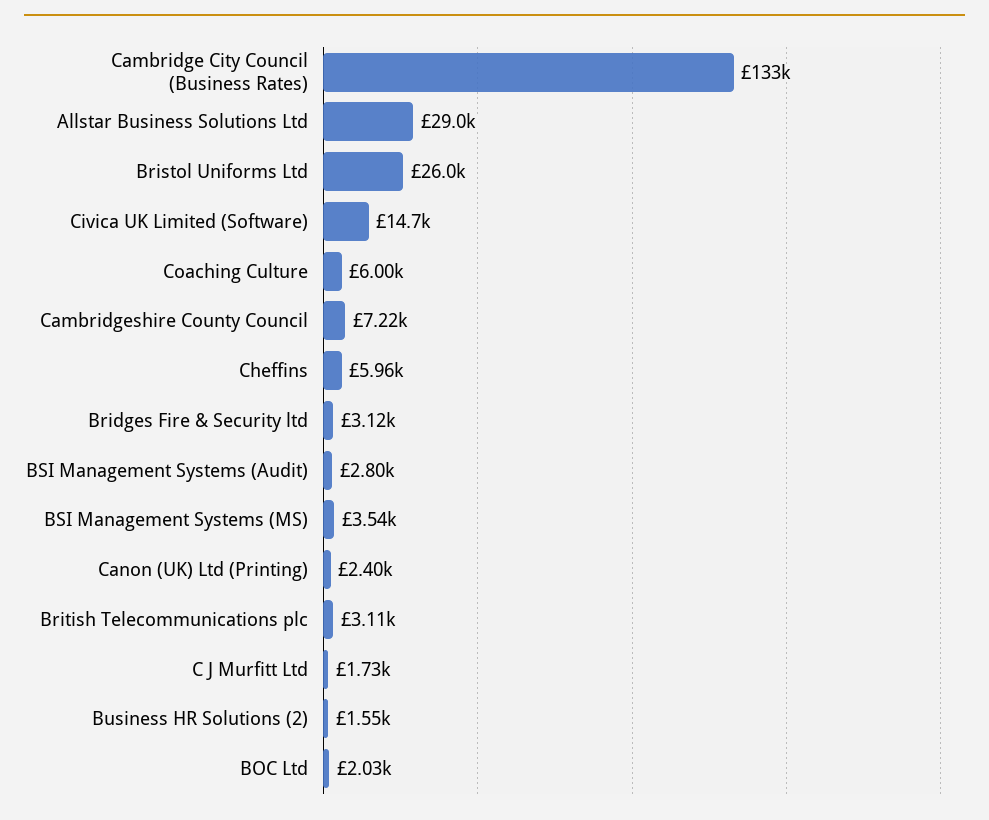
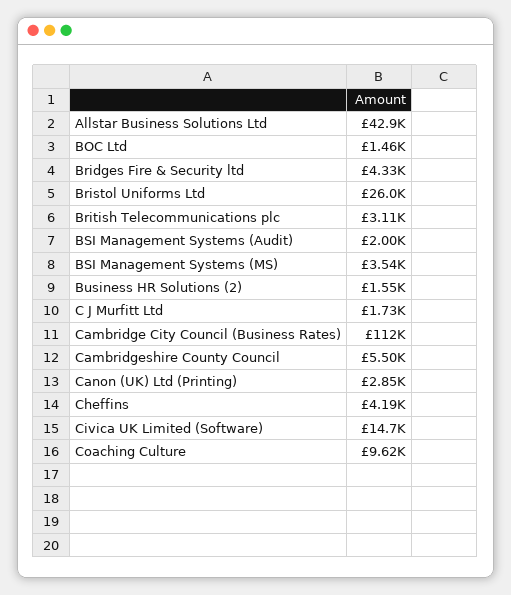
  {
-   "Cambridge City Council (Business Rates)": 133000,
+   "Cambridge City Council (Business Rates)": 112000,
-   "Allstar Business Solutions Ltd": 29000,
+   "Allstar Business Solutions Ltd": 42900,
    "Bristol Uniforms Ltd": 26000,
    "Civica UK Limited (Software)": 14700,
-   "Coaching Culture": 6000,
+   "Coaching Culture": 9620,
-   "Cambridgeshire County Council": 7220,
+   "Cambridgeshire County Council": 5500,
-   "Cheffins": 5960,
+   "Cheffins": 4190,
-   "Bridges Fire & Security ltd": 3120,
+   "Bridges Fire & Security ltd": 4330,
-   "BSI Management Systems (Audit)": 2800,
+   "BSI Management Systems (Audit)": 2000,
    "BSI Management Systems (MS)": 3540,
-   "Canon (UK) Ltd (Printing)": 2400,
+   "Canon (UK) Ltd (Printing)": 2850,
    "British Telecommunications plc": 3110,
    "C J Murfitt Ltd": 1730,
    "Business HR Solutions (2)": 1550,
-   "BOC Ltd": 2030
+   "BOC Ltd": 1460
  }

